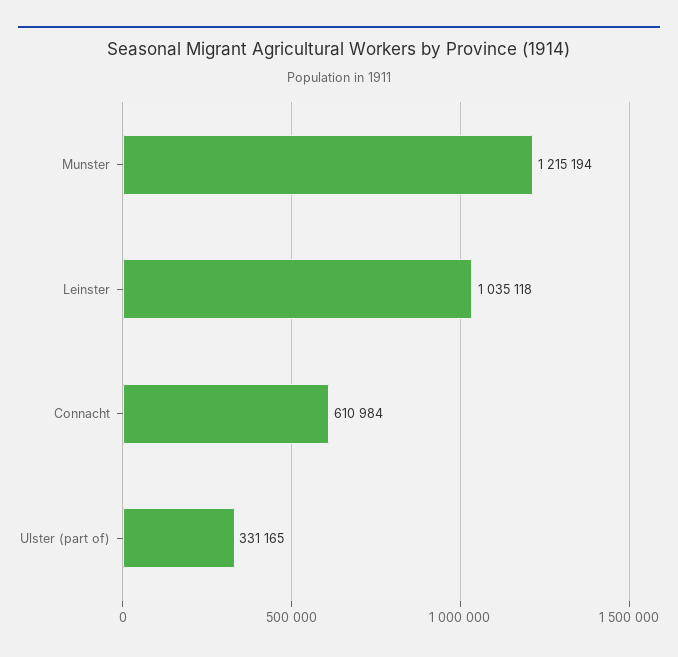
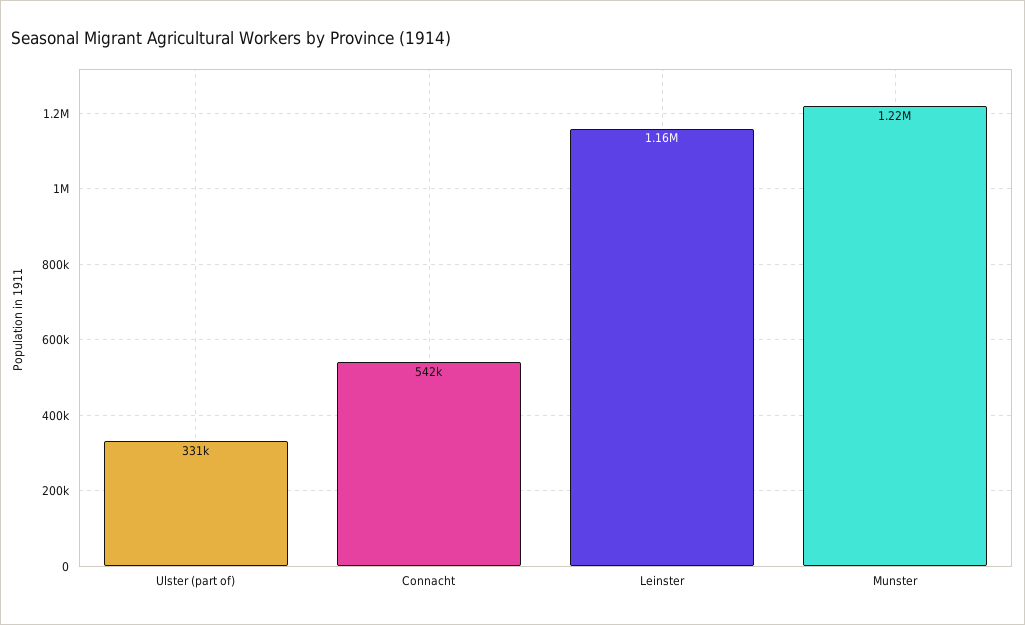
  {
    "Munster": 1215194,
-   "Leinster": 1035118,
+   "Leinster": 1160000,
-   "Connacht": 610984,
+   "Connacht": 542000,
    "Ulster (part of)": 331165
  }

